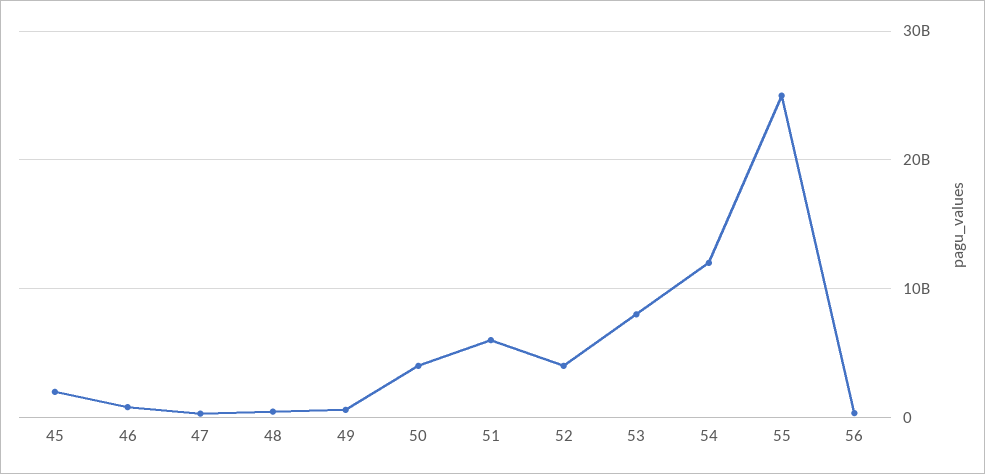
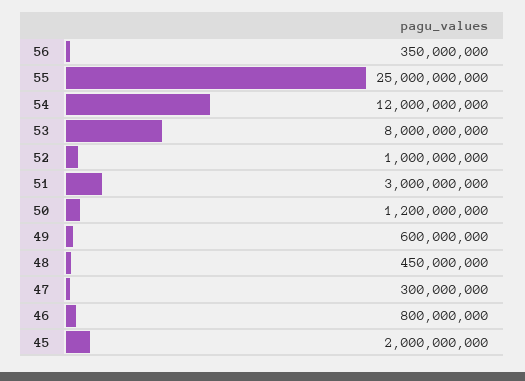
  {
    "45": 2000000000,
    "46": 800000000,
    "47": 300000000,
    "48": 450000000,
    "49": 600000000,
-   "50": 4000000000,
+   "50": 1200000000,
-   "51": 6000000000,
+   "51": 3000000000,
-   "52": 4000000000,
+   "52": 1000000000,
    "53": 8000000000,
    "54": 12000000000,
    "55": 25000000000,
    "56": 350000000
  }

